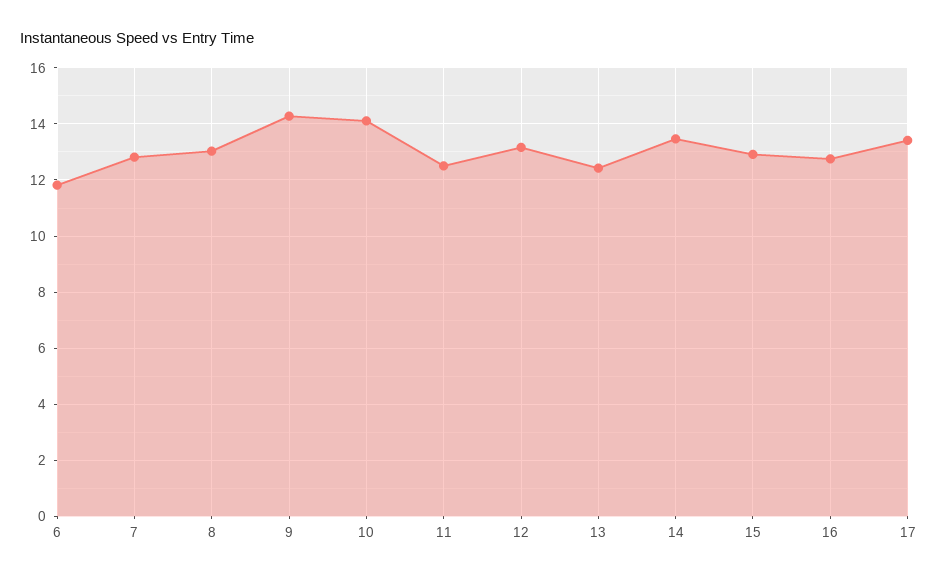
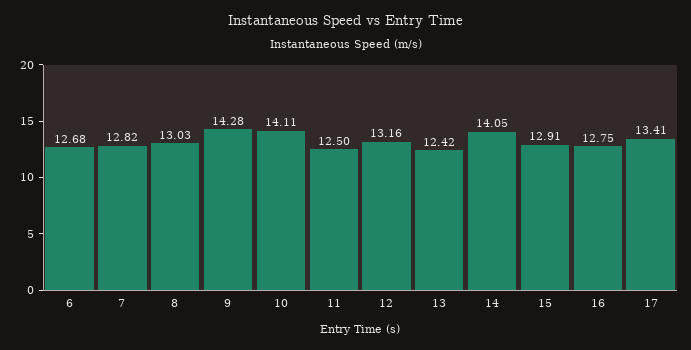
  {
-   "6": 11.75,
+   "6": 12.68,
    "7": 12.82,
    "8": 13.03,
    "9": 14.28,
    "10": 14.11,
    "11": 12.5,
    "12": 13.16,
    "13": 12.42,
-   "14": 13.5,
+   "14": 14.05,
    "15": 12.91,
    "16": 12.75,
    "17": 13.41
  }

